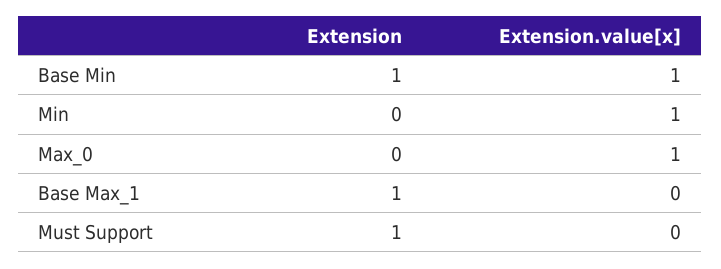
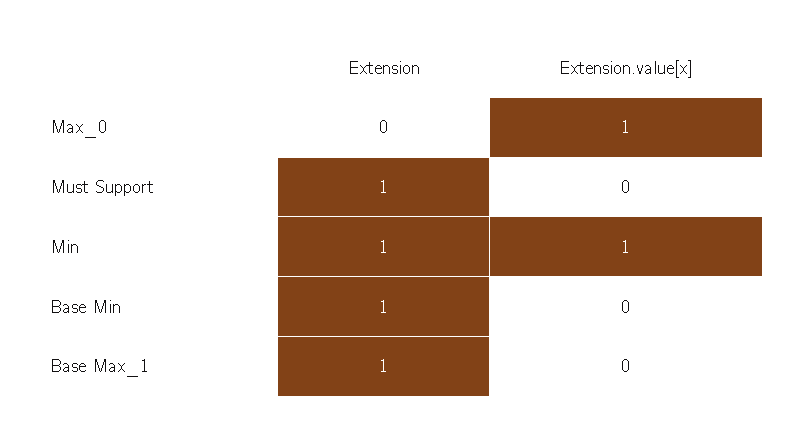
  {
    "Extension": {
      "Base Min": 1,
-     "Min": 0,
+     "Min": 1,
      "Max_0": 0,
      "Base Max_1": 1,
      "Must Support": 1
    },
    "Extension.value[x]": {
-     "Base Min": 1,
+     "Base Min": 0,
      "Min": 1,
      "Max_0": 1,
      "Base Max_1": 0,
      "Must Support": 0
    }
  }

